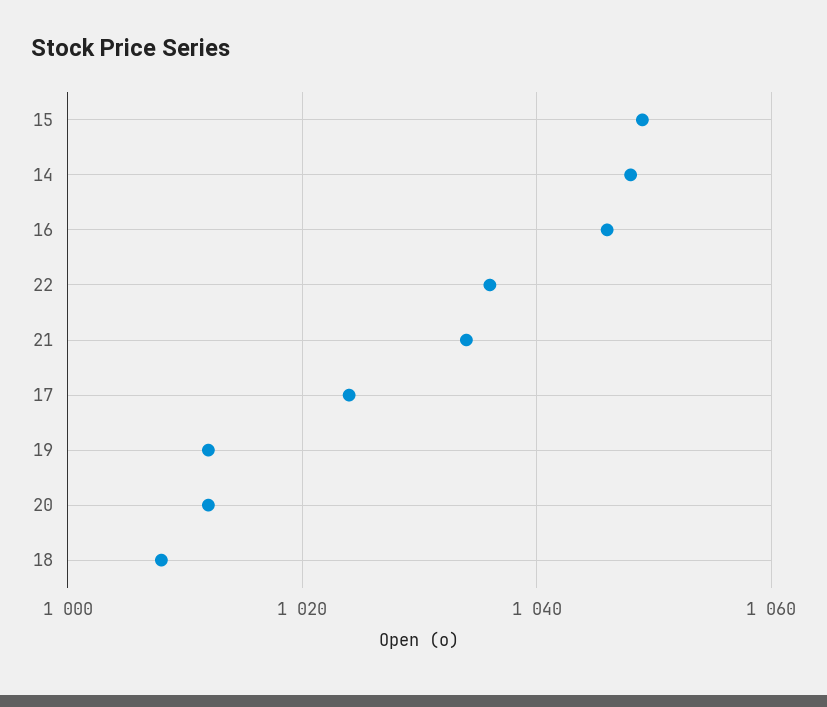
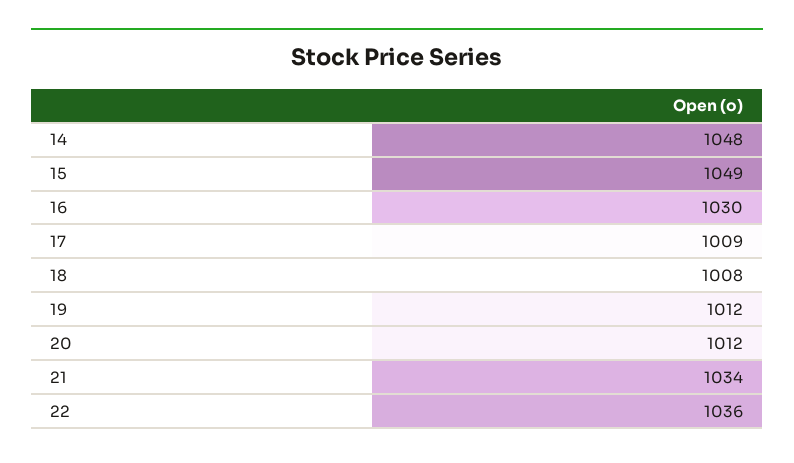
  {
    "15": 1049,
    "14": 1048,
-   "16": 1045,
+   "16": 1030,
    "22": 1036,
    "21": 1034,
-   "17": 1025,
+   "17": 1009,
    "19": 1012,
    "20": 1012,
    "18": 1008
  }

